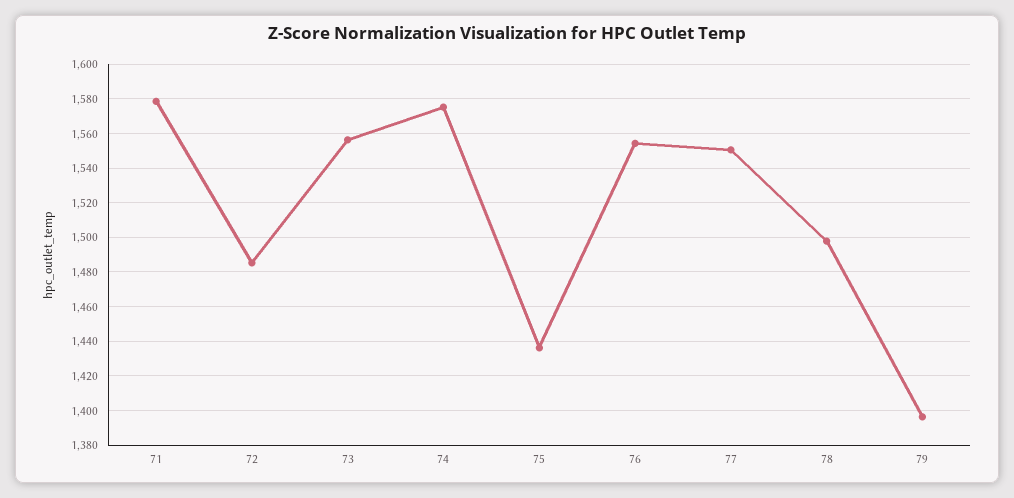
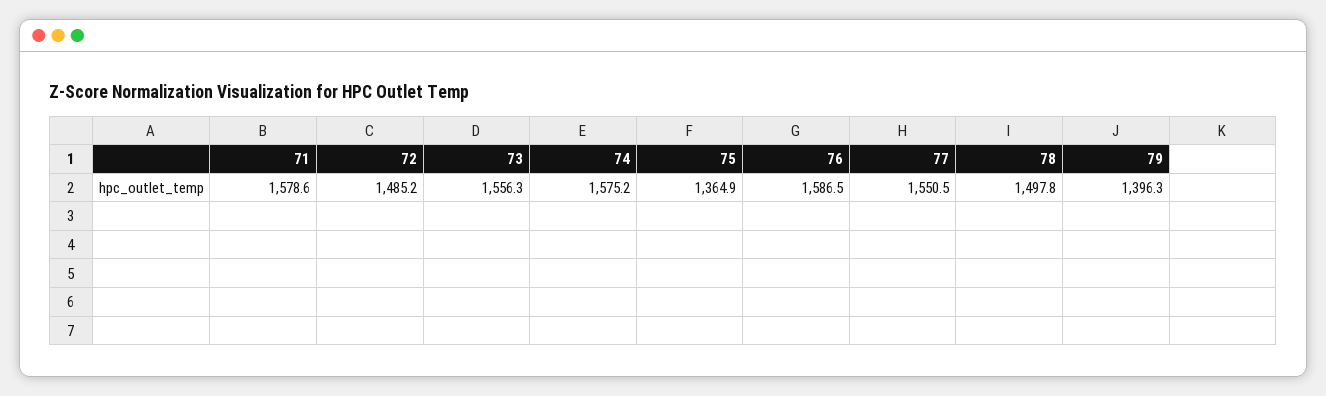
  {
    "71": 1578.6,
    "72": 1485.2,
    "73": 1556.3,
    "74": 1575.2,
-   "75": 1435,
+   "75": 1364.9,
-   "76": 1555,
+   "76": 1586.5,
    "77": 1550.5,
    "78": 1497.8,
    "79": 1396.3
  }

